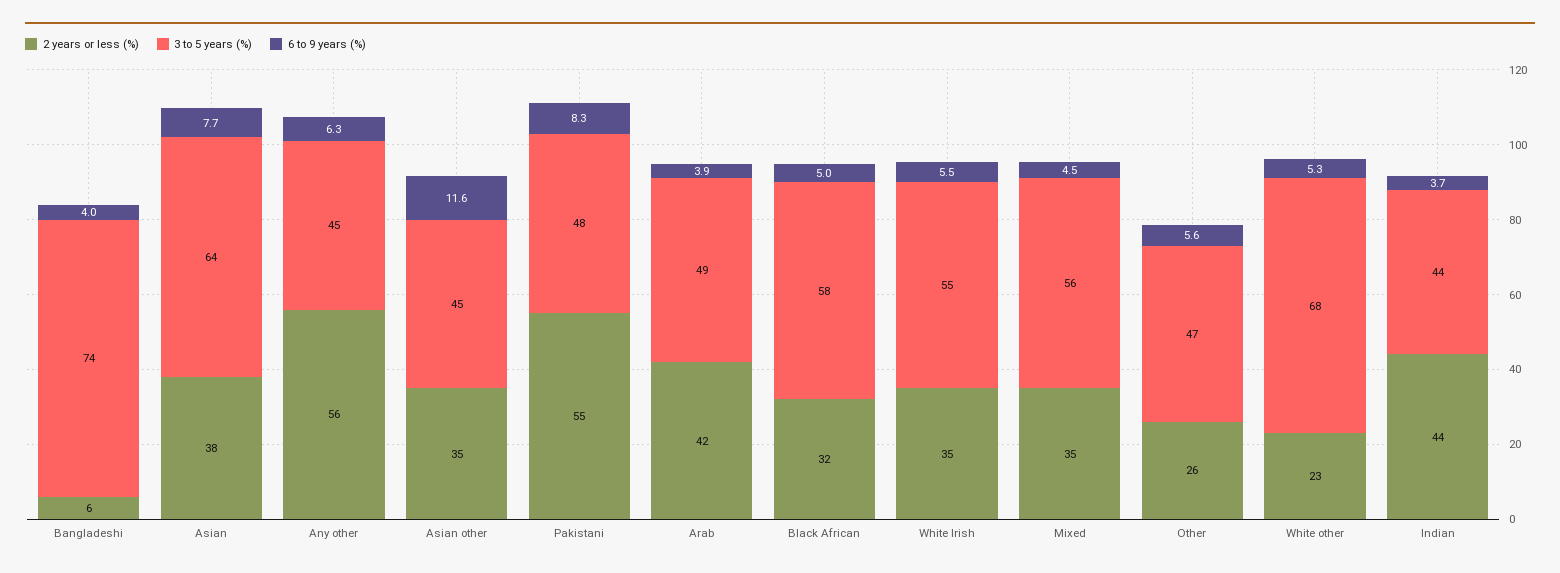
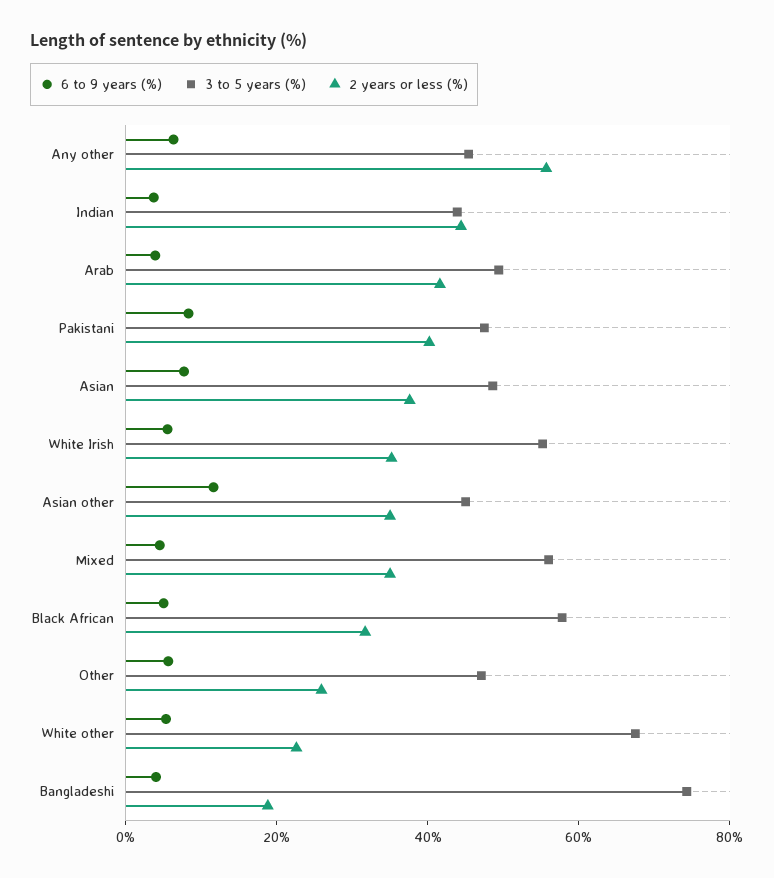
  {
    "2 years or less (%)": {
-     "Bangladeshi": 6,
+     "Bangladeshi": 20,
      "Asian": 38,
      "Any other": 56,
      "Asian other": 35,
-     "Pakistani": 55,
+     "Pakistani": 40,
      "Arab": 42,
      "Black African": 32,
      "White Irish": 35,
      "Mixed": 35,
      "Other": 26,
      "White other": 23,
      "Indian": 44
    },
    "3 to 5 years (%)": {
      "Bangladeshi": 74,
-     "Asian": 64,
+     "Asian": 50,
      "Any other": 45,
      "Asian other": 45,
      "Pakistani": 48,
      "Arab": 49,
      "Black African": 58,
      "White Irish": 55,
      "Mixed": 56,
      "Other": 47,
      "White other": 68,
      "Indian": 44
    },
    "6 to 9 years (%)": {
      "Bangladeshi": 4,
      "Asian": 7.7,
      "Any other": 6.3,
      "Asian other": 11.6,
      "Pakistani": 8.3,
      "Arab": 3.9,
      "Black African": 5,
      "White Irish": 5.5,
      "Mixed": 4.5,
      "Other": 5.6,
      "White other": 5.3,
      "Indian": 3.7
    }
  }

